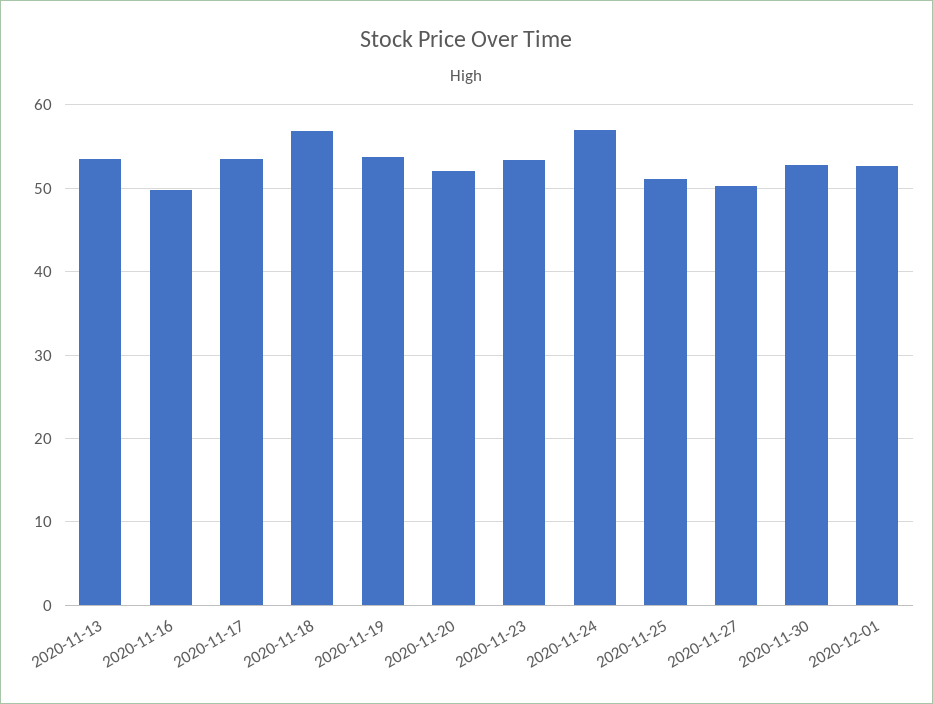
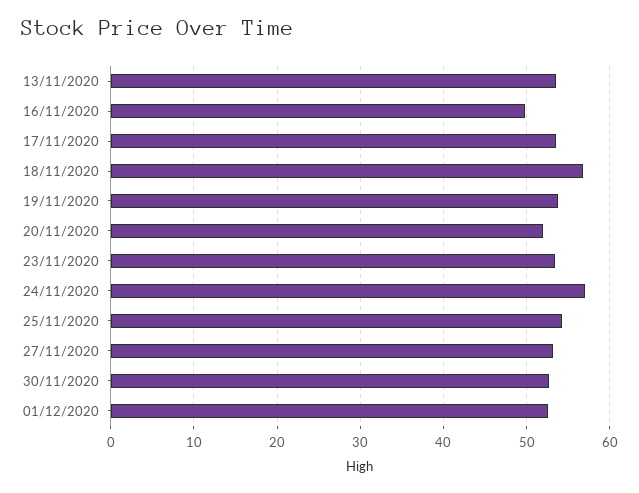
  {
    "2020-11-13": 54,
    "2020-11-16": 50,
    "2020-11-17": 53,
    "2020-11-18": 57,
    "2020-11-19": 54,
    "2020-11-20": 52,
    "2020-11-23": 53,
    "2020-11-24": 57,
-   "2020-11-25": 51,
+   "2020-11-25": 54,
-   "2020-11-27": 50,
+   "2020-11-27": 53,
    "2020-11-30": 53,
    "2020-12-01": 53
  }

